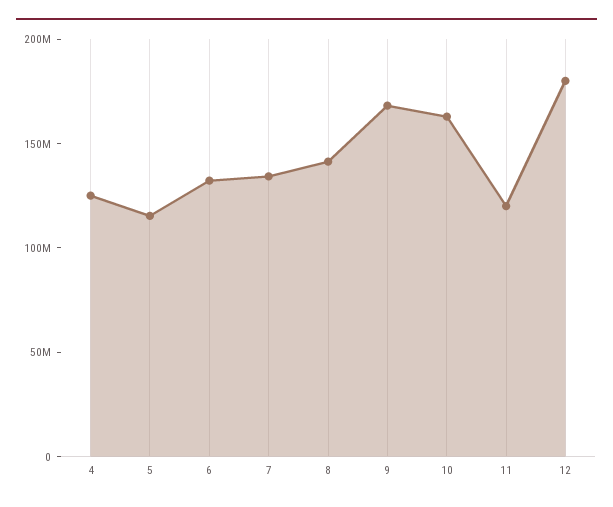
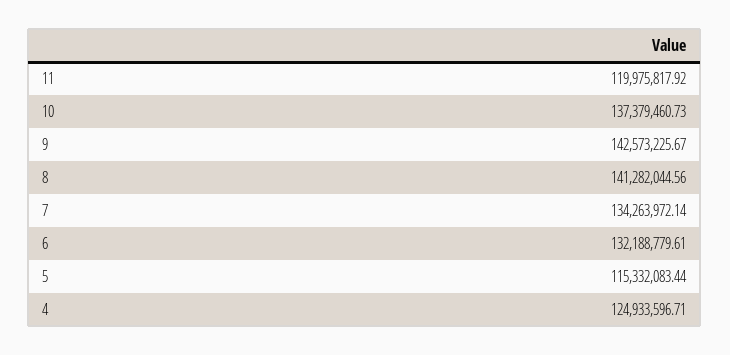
  {
    "4": 124933596.71,
    "5": 115332083.44,
    "6": 132188779.61,
    "7": 134263972.14,
    "8": 141282044.56,
-   "9": 170000000,
+   "9": 142573225.67,
-   "10": 160000000,
+   "10": 137379460.73,
-   "11": 119975817.92,
+   "11": 119975817.92
-   "12": 180000000
  }

